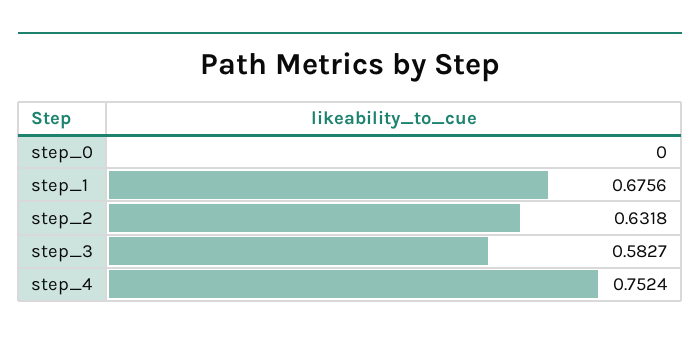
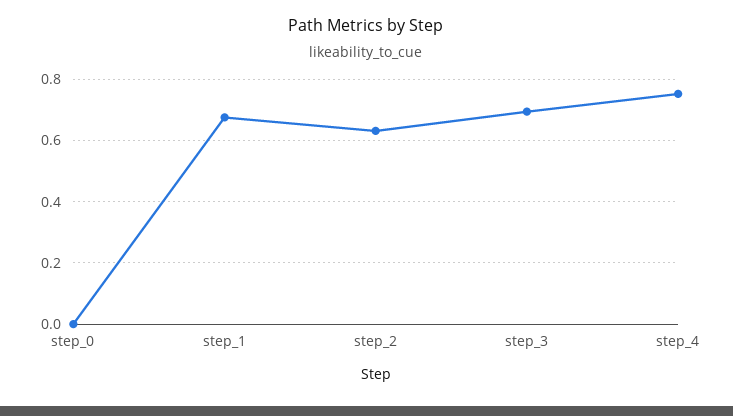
  {
    "step_0": 0,
    "step_1": 0.6756,
    "step_2": 0.6318,
-   "step_3": 0.5827,
+   "step_3": 0.7,
    "step_4": 0.7524
  }

